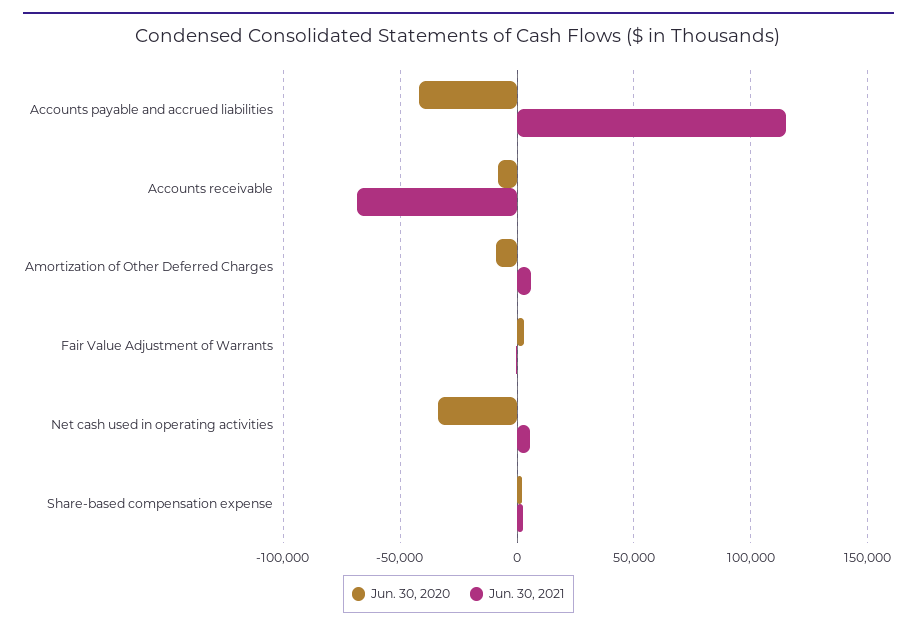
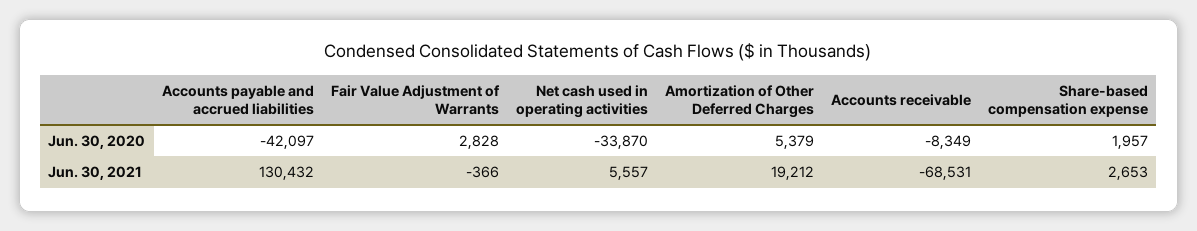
  {
    "Jun. 30, 2020": {
      "Accounts payable and accrued liabilities": -42097,
      "Accounts receivable": -8349,
-     "Amortization of Other Deferred Charges": -10000,
+     "Amortization of Other Deferred Charges": 5379,
      "Fair Value Adjustment of Warrants": 2828,
      "Net cash used in operating activities": -33870,
      "Share-based compensation expense": 1957
    },
    "Jun. 30, 2021": {
-     "Accounts payable and accrued liabilities": 115000,
+     "Accounts payable and accrued liabilities": 130432,
      "Accounts receivable": -68531,
-     "Amortization of Other Deferred Charges": 5000,
+     "Amortization of Other Deferred Charges": 19212,
      "Fair Value Adjustment of Warrants": -366,
      "Net cash used in operating activities": 5557,
      "Share-based compensation expense": 2653
    }
  }

